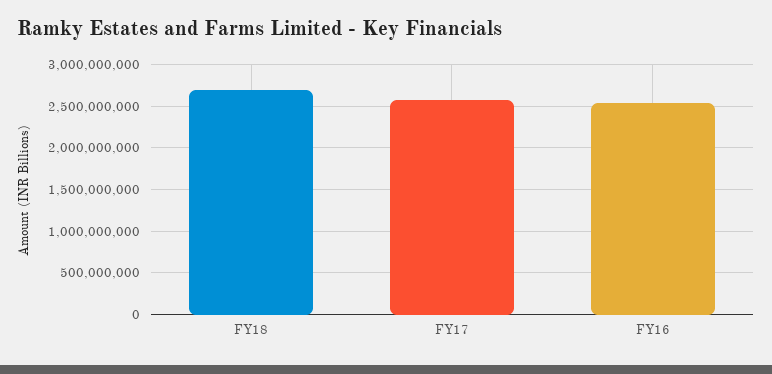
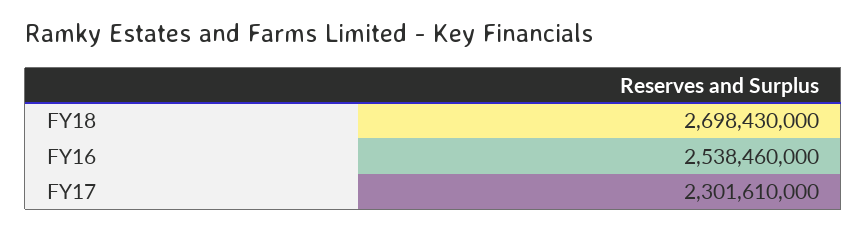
  {
    "FY18": 2698430000,
-   "FY17": 2600000000,
+   "FY17": 2301610000,
    "FY16": 2538460000
  }

